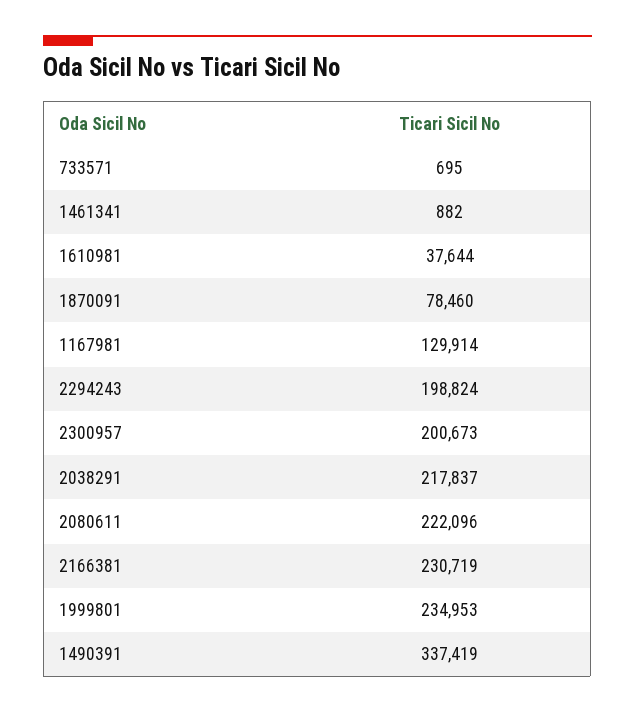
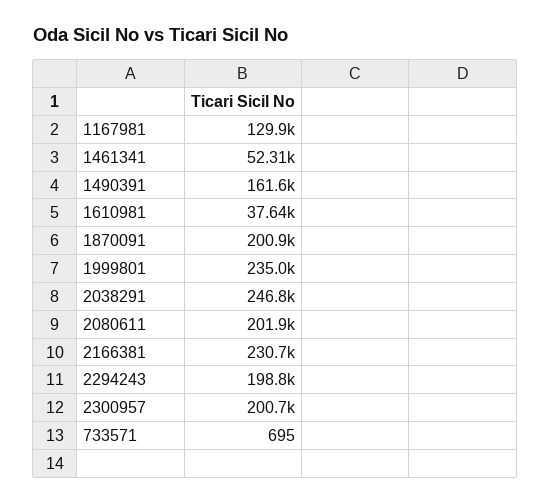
  {
    "733571": 695,
-   "1461341": 882,
+   "1461341": 52310,
    "1610981": 37644,
-   "1870091": 78460,
+   "1870091": 200900,
    "1167981": 129914,
    "2294243": 198824,
    "2300957": 200673,
-   "2038291": 217837,
+   "2038291": 246800,
-   "2080611": 222096,
+   "2080611": 201900,
    "2166381": 230719,
    "1999801": 234953,
-   "1490391": 337419
+   "1490391": 161600
  }

